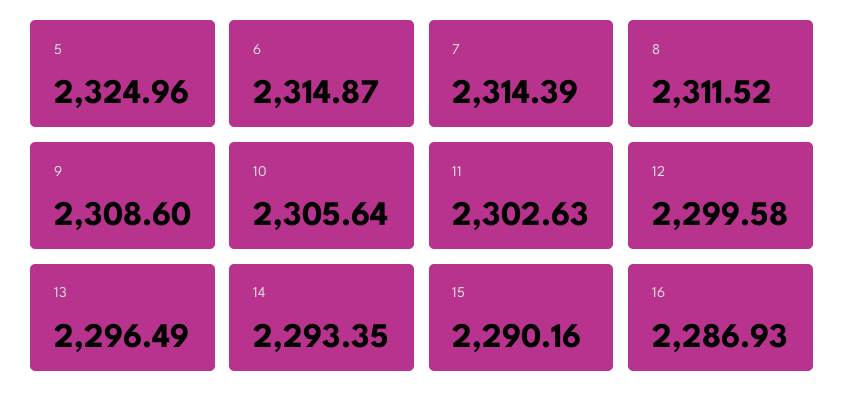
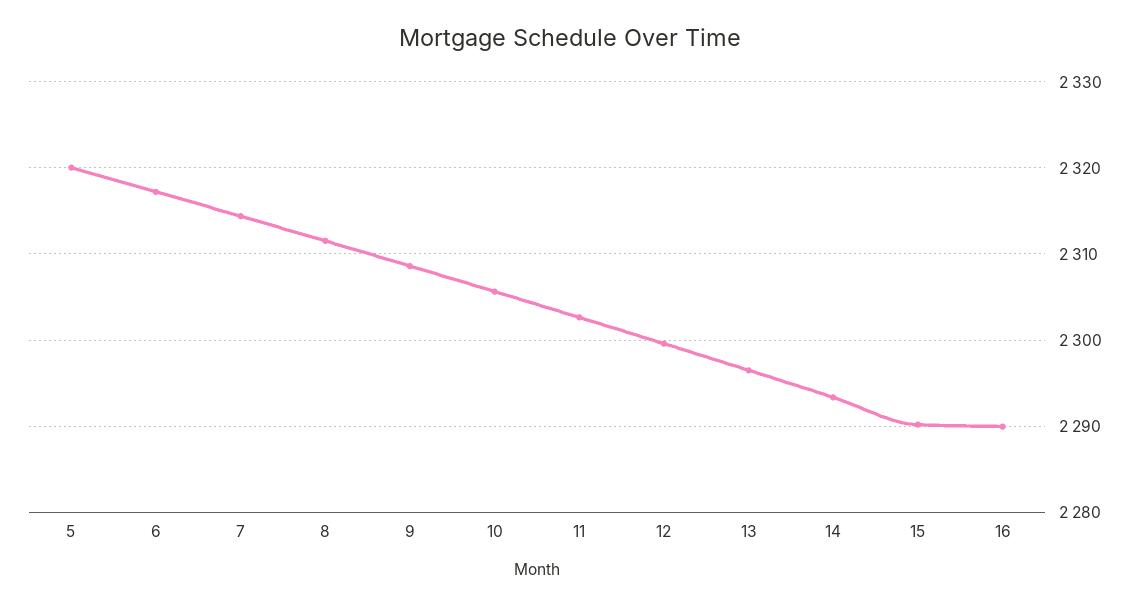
  {
-   "5": 2324.96,
+   "5": 2320,
-   "6": 2314.87,
+   "6": 2317,
    "7": 2314.39,
    "8": 2311.52,
    "9": 2308.6,
    "10": 2305.64,
    "11": 2302.63,
    "12": 2299.58,
    "13": 2296.49,
    "14": 2293.35,
    "15": 2290.16,
-   "16": 2286.93
+   "16": 2290
  }

